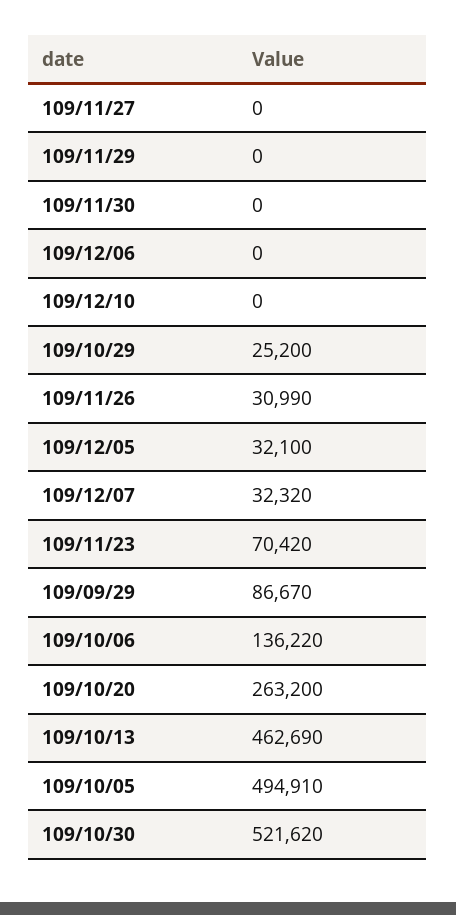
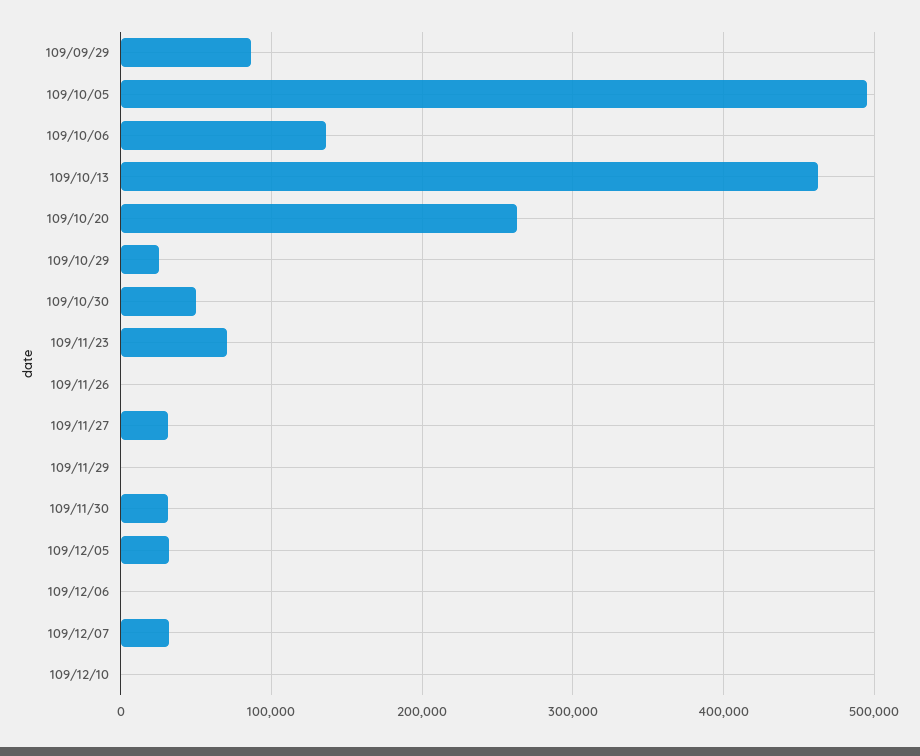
  {
-   "109/11/27": 0,
+   "109/11/27": 30000,
    "109/11/29": 0,
-   "109/11/30": 0,
+   "109/11/30": 30000,
    "109/12/06": 0,
    "109/12/10": 0,
    "109/10/29": 25200,
-   "109/11/26": 30990,
+   "109/11/26": 0,
    "109/12/05": 32100,
    "109/12/07": 32320,
    "109/11/23": 70420,
    "109/09/29": 86670,
    "109/10/06": 136220,
    "109/10/20": 263200,
    "109/10/13": 462690,
    "109/10/05": 494910,
-   "109/10/30": 521620
+   "109/10/30": 50000
  }

